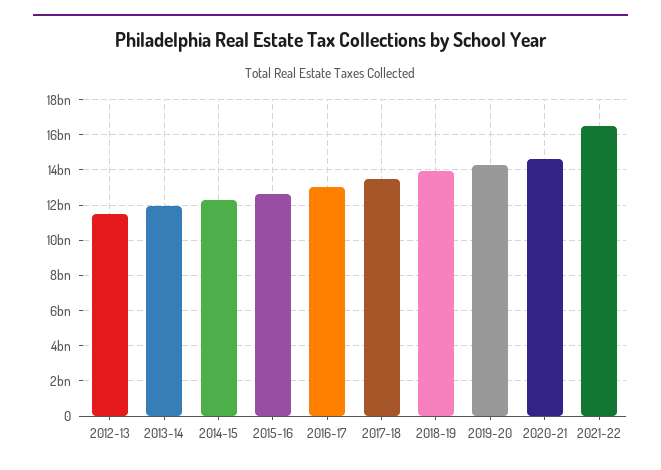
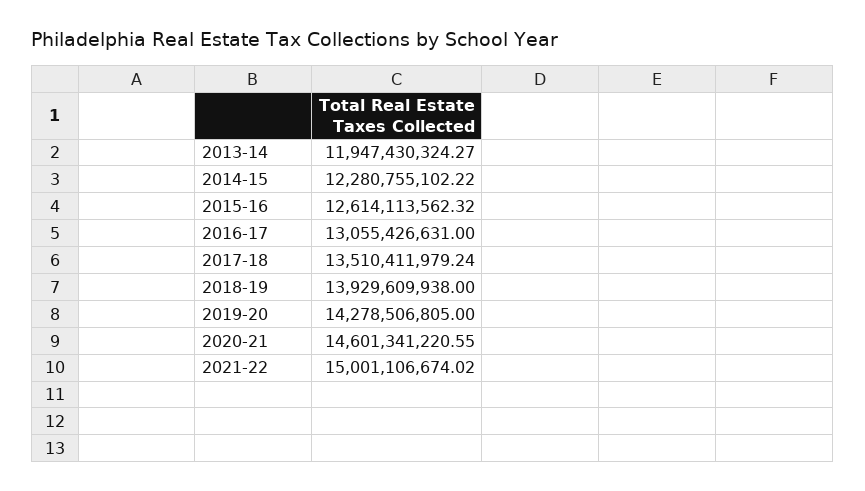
  {
-   "2012-13": 11500000000,
    "2013-14": 11947430324.27,
    "2014-15": 12280755102.22,
    "2015-16": 12614113562.32,
    "2016-17": 13055426631,
    "2017-18": 13510411979.24,
    "2018-19": 13929609938,
    "2019-20": 14278506805,
    "2020-21": 14601341220.55,
-   "2021-22": 16500000000
+   "2021-22": 15001106674.02
  }

